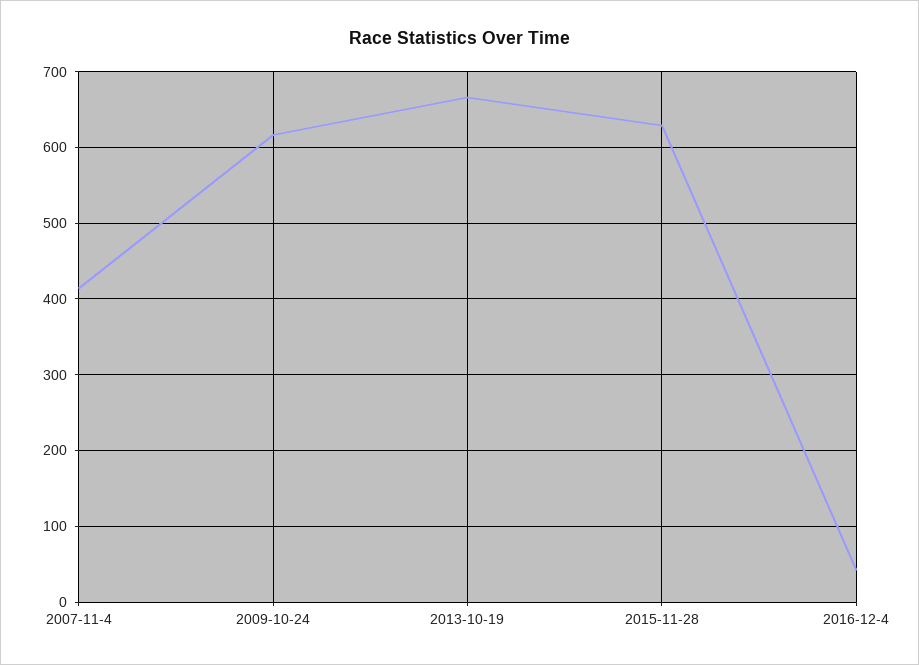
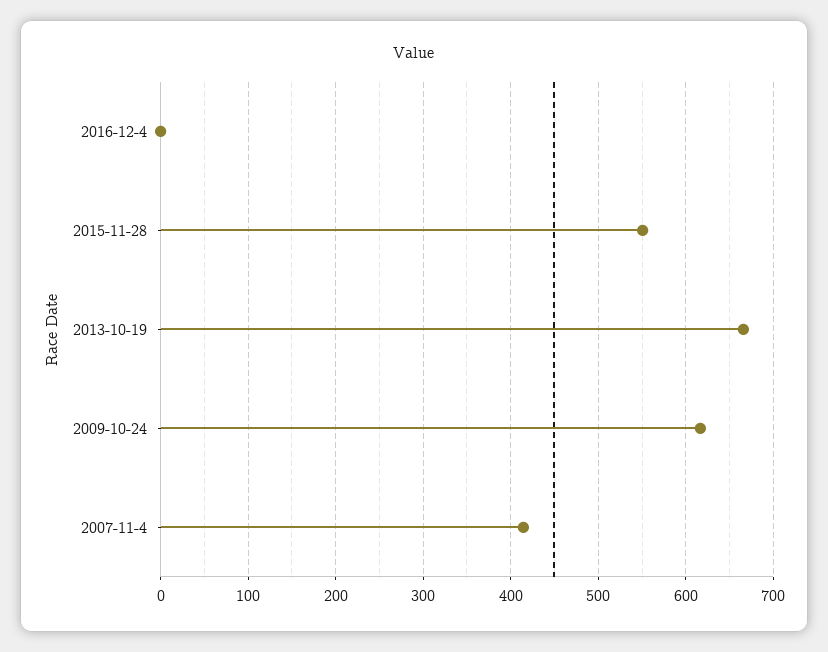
  {
    "2007-11-4": 410,
    "2009-10-24": 620,
    "2013-10-19": 670,
-   "2015-11-28": 630,
+   "2015-11-28": 550,
-   "2016-12-4": 40
+   "2016-12-4": 0
  }

